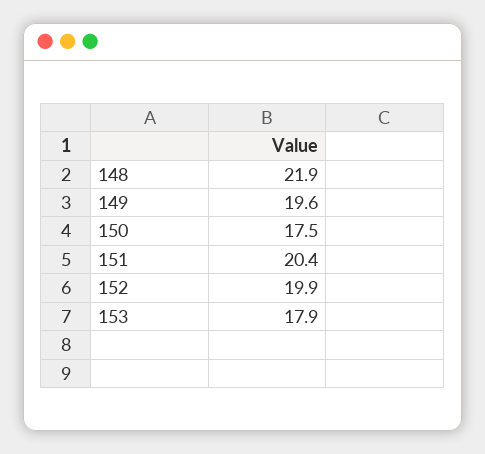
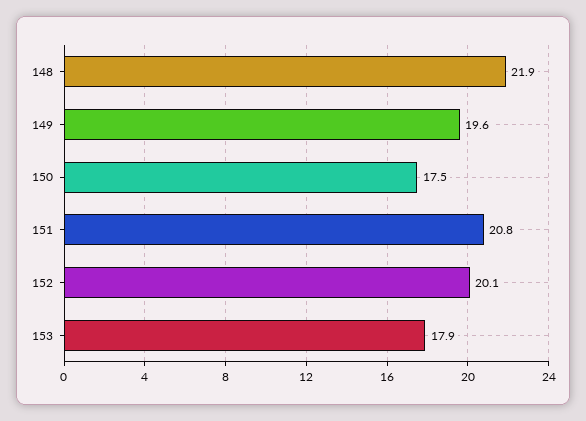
  {
    "148": 21.9,
    "149": 19.6,
    "150": 17.5,
-   "151": 20.4,
+   "151": 20.8,
-   "152": 19.9,
+   "152": 20.1,
    "153": 17.9
  }

